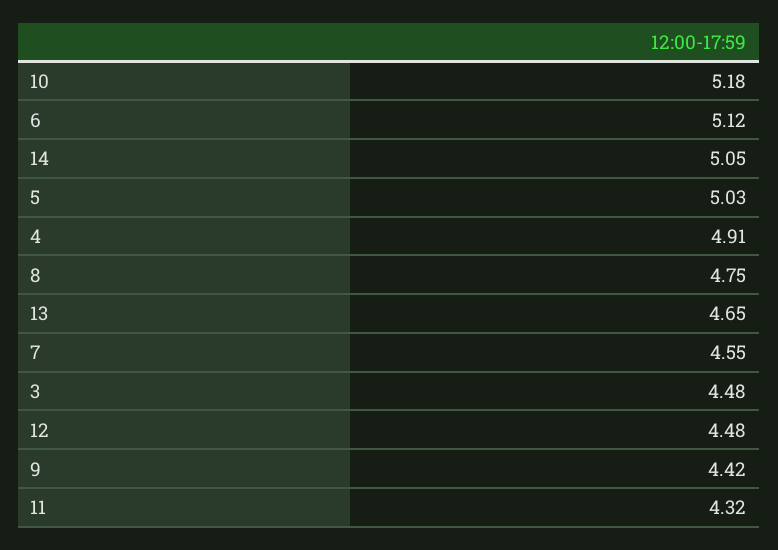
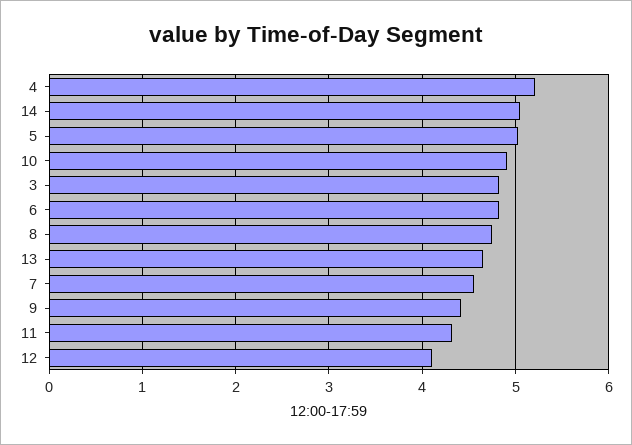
  {
-   "10": 5.18,
+   "10": 4.9,
-   "6": 5.12,
+   "6": 4.8,
    "14": 5.05,
    "5": 5.03,
-   "4": 4.91,
+   "4": 5.2,
    "8": 4.75,
    "13": 4.65,
    "7": 4.55,
-   "3": 4.48,
+   "3": 4.8,
-   "12": 4.48,
+   "12": 4.1,
    "9": 4.42,
    "11": 4.32
  }

